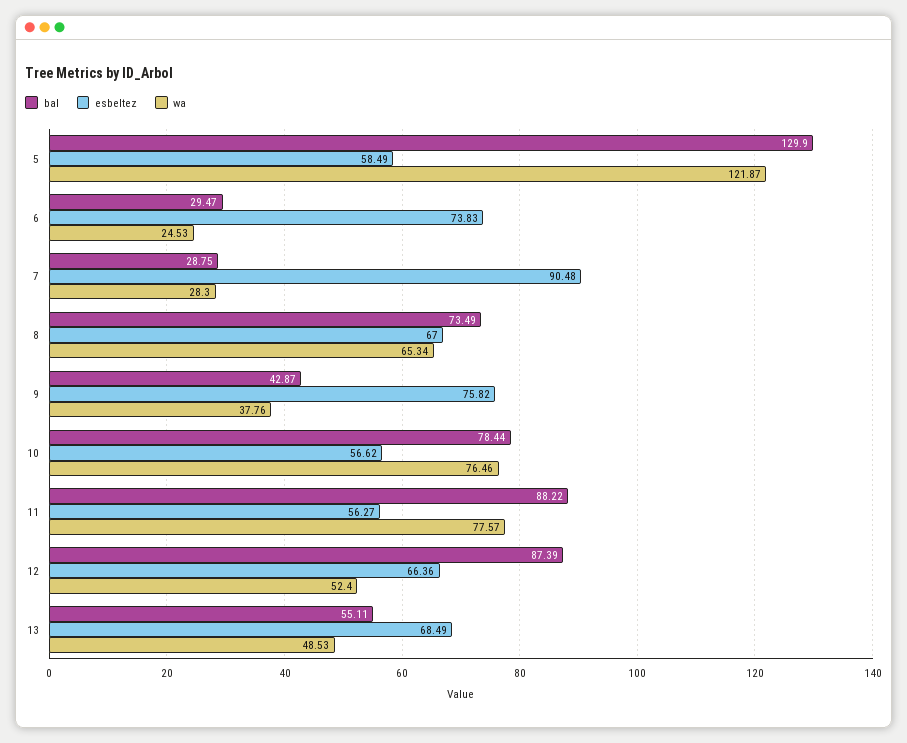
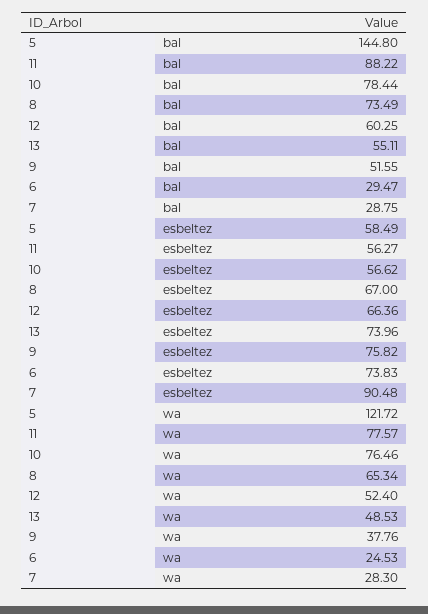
  {
    "bal": {
-     "5": 129.9,
+     "5": 144.8,
      "6": 29.47,
      "7": 28.75,
      "8": 73.49,
-     "9": 42.87,
+     "9": 51.55,
      "10": 78.44,
      "11": 88.22,
-     "12": 87.39,
+     "12": 60.25,
      "13": 55.11
    },
    "esbeltez": {
      "5": 58.49,
      "6": 73.83,
      "7": 90.48,
      "8": 67,
      "9": 75.82,
      "10": 56.62,
      "11": 56.27,
      "12": 66.36,
-     "13": 68.49
+     "13": 73.96
    },
    "wa": {
-     "5": 121.87,
+     "5": 121.72,
      "6": 24.53,
      "7": 28.3,
      "8": 65.34,
      "9": 37.76,
      "10": 76.46,
      "11": 77.57,
      "12": 52.4,
      "13": 48.53
    }
  }

